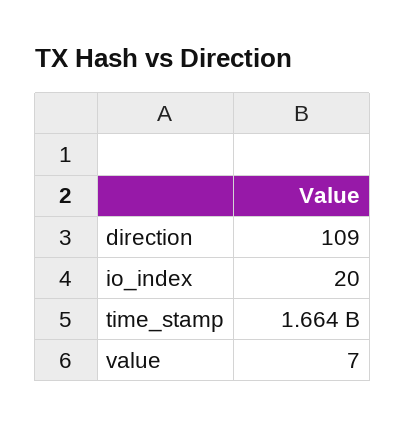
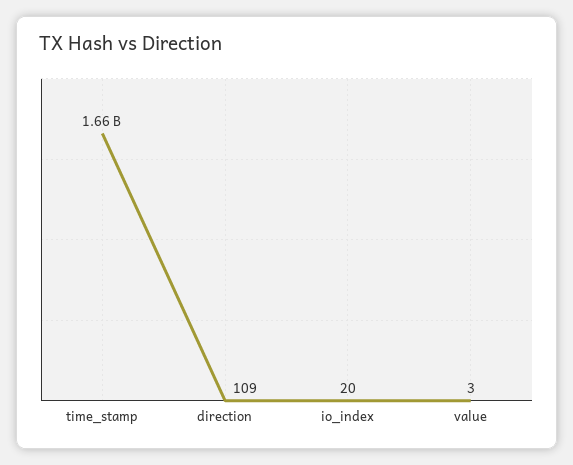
  {
    "direction": 109,
    "io_index": 20,
    "time_stamp": 1664000000,
-   "value": 7
+   "value": 3
  }

